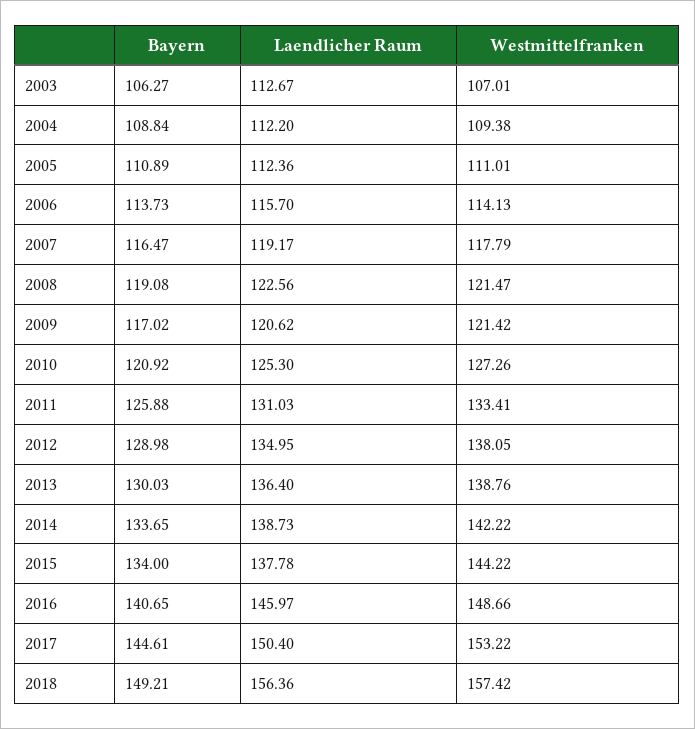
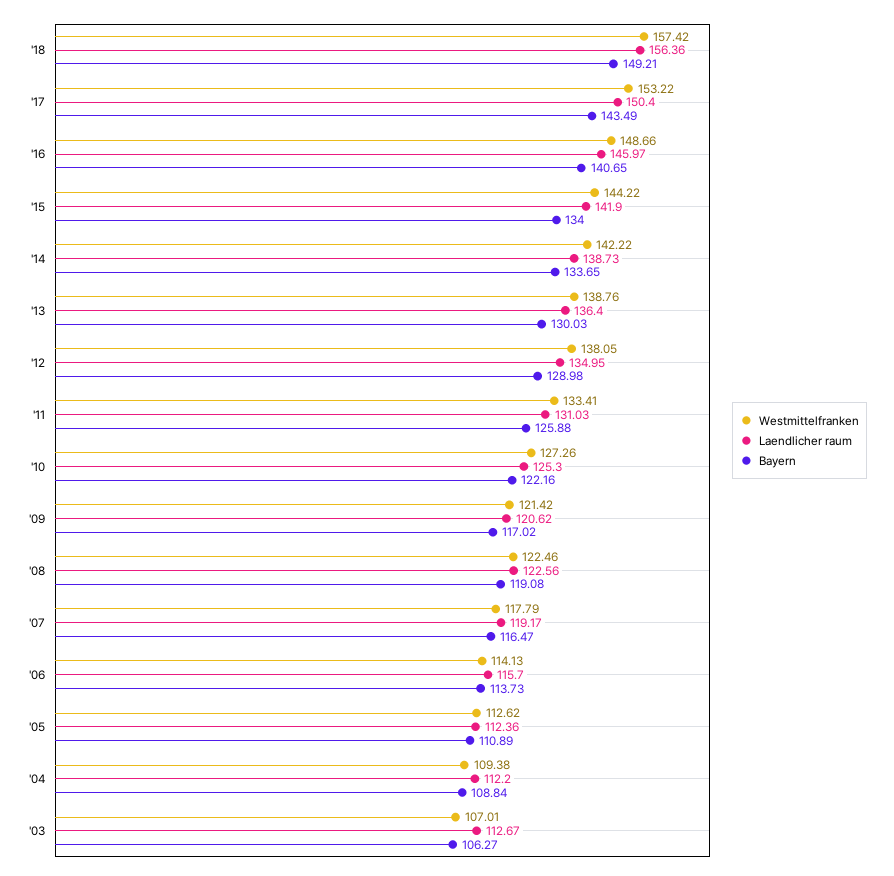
  {
    "Bayern": {
      "2003": 106.27,
      "2004": 108.84,
      "2005": 110.89,
      "2006": 113.73,
      "2007": 116.47,
      "2008": 119.08,
      "2009": 117.02,
-     "2010": 120.92,
+     "2010": 122.16,
      "2011": 125.88,
      "2012": 128.98,
      "2013": 130.03,
      "2014": 133.65,
      "2015": 134,
      "2016": 140.65,
-     "2017": 144.61,
+     "2017": 143.49,
      "2018": 149.21
    },
    "Laendlicher Raum": {
      "2003": 112.67,
      "2004": 112.2,
      "2005": 112.36,
      "2006": 115.7,
      "2007": 119.17,
      "2008": 122.56,
      "2009": 120.62,
      "2010": 125.3,
      "2011": 131.03,
      "2012": 134.95,
      "2013": 136.4,
      "2014": 138.73,
-     "2015": 137.78,
+     "2015": 141.9,
      "2016": 145.97,
      "2017": 150.4,
      "2018": 156.36
    },
    "Westmittelfranken": {
      "2003": 107.01,
      "2004": 109.38,
-     "2005": 111.01,
+     "2005": 112.62,
      "2006": 114.13,
      "2007": 117.79,
-     "2008": 121.47,
+     "2008": 122.46,
      "2009": 121.42,
      "2010": 127.26,
      "2011": 133.41,
      "2012": 138.05,
      "2013": 138.76,
      "2014": 142.22,
      "2015": 144.22,
      "2016": 148.66,
      "2017": 153.22,
      "2018": 157.42
    }
  }

